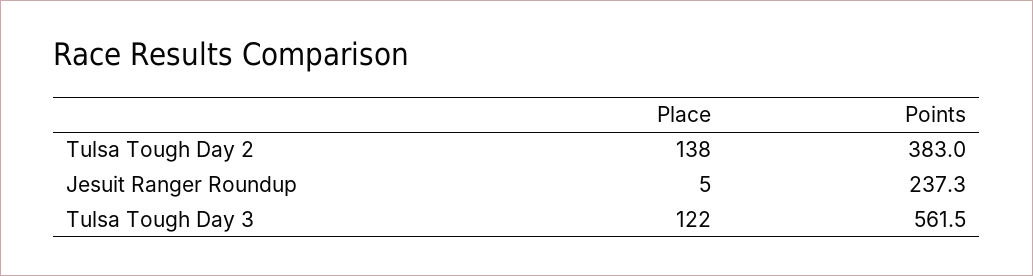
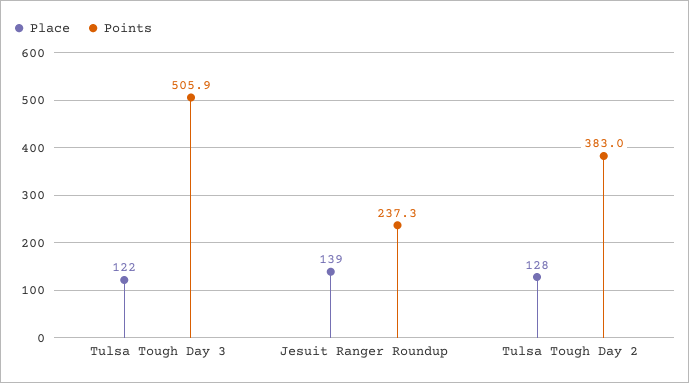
  {
    "Place": {
-     "Tulsa Tough Day 2": 138,
+     "Tulsa Tough Day 2": 128,
-     "Jesuit Ranger Roundup": 5,
+     "Jesuit Ranger Roundup": 139,
      "Tulsa Tough Day 3": 122
    },
    "Points": {
      "Tulsa Tough Day 2": 383,
      "Jesuit Ranger Roundup": 237.3,
-     "Tulsa Tough Day 3": 561.5
+     "Tulsa Tough Day 3": 505.9
    }
  }

